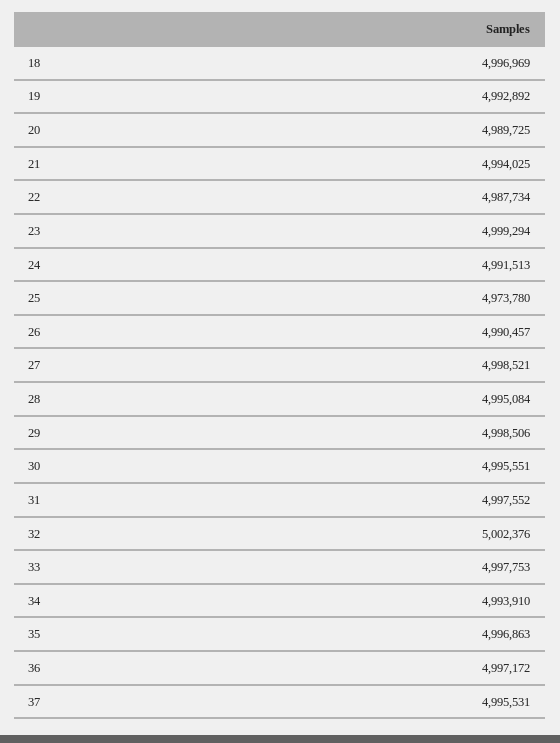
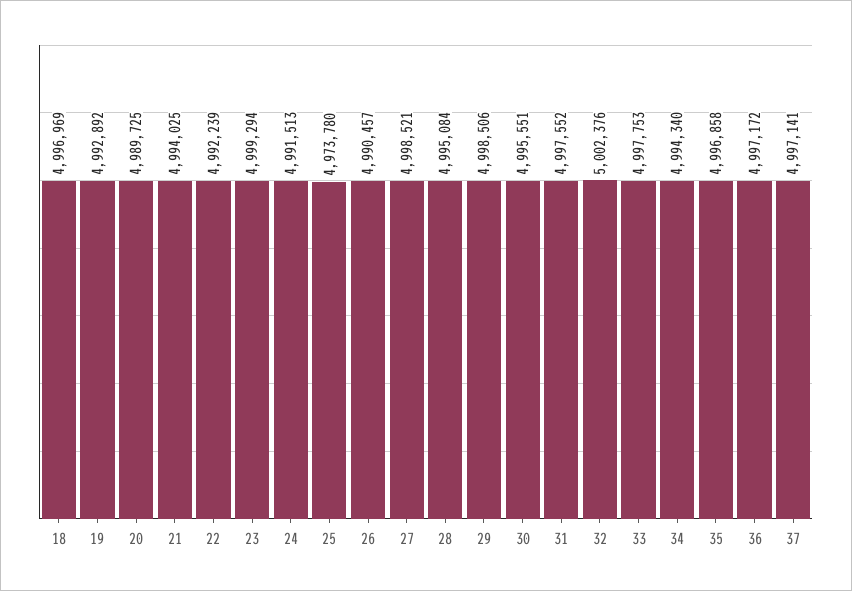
  {
    "18": 4996969,
    "19": 4992892,
    "20": 4989725,
    "21": 4994025,
-   "22": 4987734,
+   "22": 4992239,
    "23": 4999294,
    "24": 4991513,
    "25": 4973780,
    "26": 4990457,
    "27": 4998521,
    "28": 4995084,
    "29": 4998506,
    "30": 4995551,
    "31": 4997552,
    "32": 5002376,
    "33": 4997753,
-   "34": 4993910,
+   "34": 4994340,
-   "35": 4996863,
+   "35": 4996858,
    "36": 4997172,
-   "37": 4995531
+   "37": 4997141
  }

